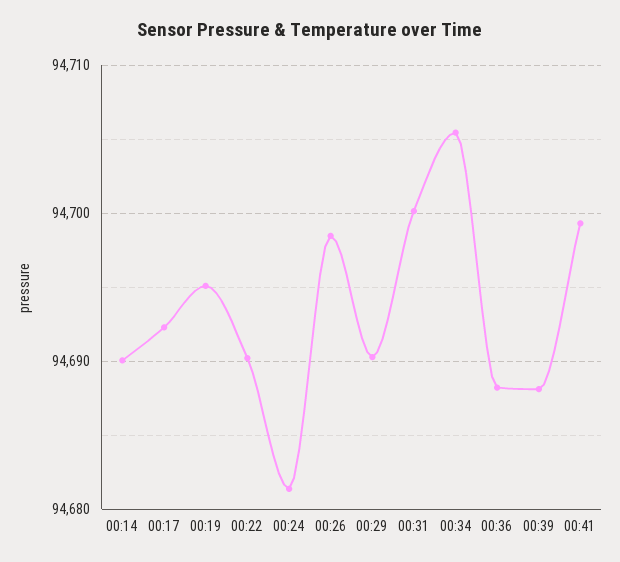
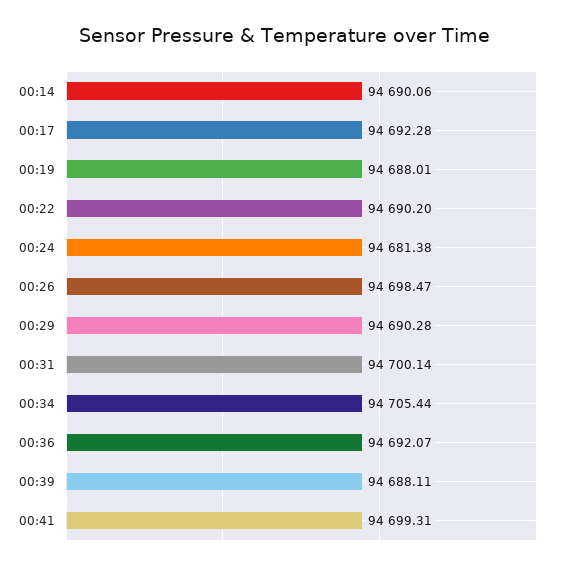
  {
    "00:14": 94690.06,
    "00:17": 94692.28,
-   "00:19": 94695,
+   "00:19": 94688.01,
    "00:22": 94690.2,
    "00:24": 94681.38,
    "00:26": 94698.47,
    "00:29": 94690.28,
    "00:31": 94700.14,
    "00:34": 94705.44,
-   "00:36": 94688,
+   "00:36": 94692.07,
    "00:39": 94688.11,
    "00:41": 94699.31
  }

